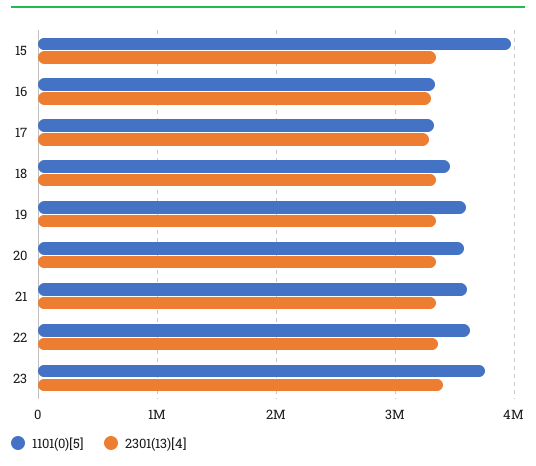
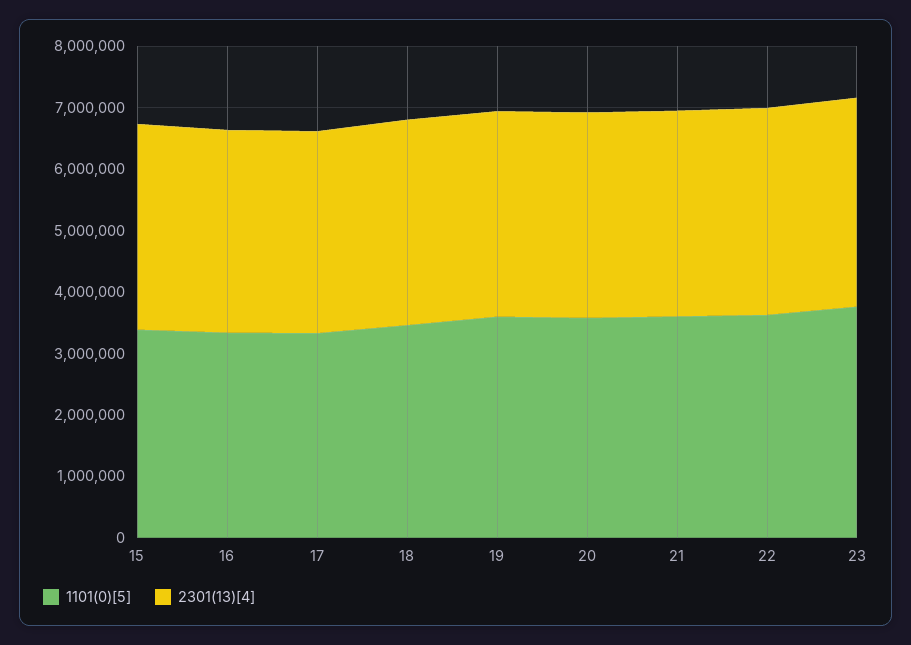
  {
    "1101(0)[5]": {
-     "15": 4000000,
+     "15": 3400000,
      "16": 3300000,
      "17": 3300000,
      "18": 3500000,
      "19": 3600000,
      "20": 3600000,
      "21": 3600000,
      "22": 3600000,
      "23": 3800000
    },
    "2301(13)[4]": {
      "15": 3300000,
      "16": 3300000,
      "17": 3300000,
      "18": 3300000,
      "19": 3300000,
      "20": 3300000,
      "21": 3300000,
      "22": 3400000,
      "23": 3400000
    }
  }

